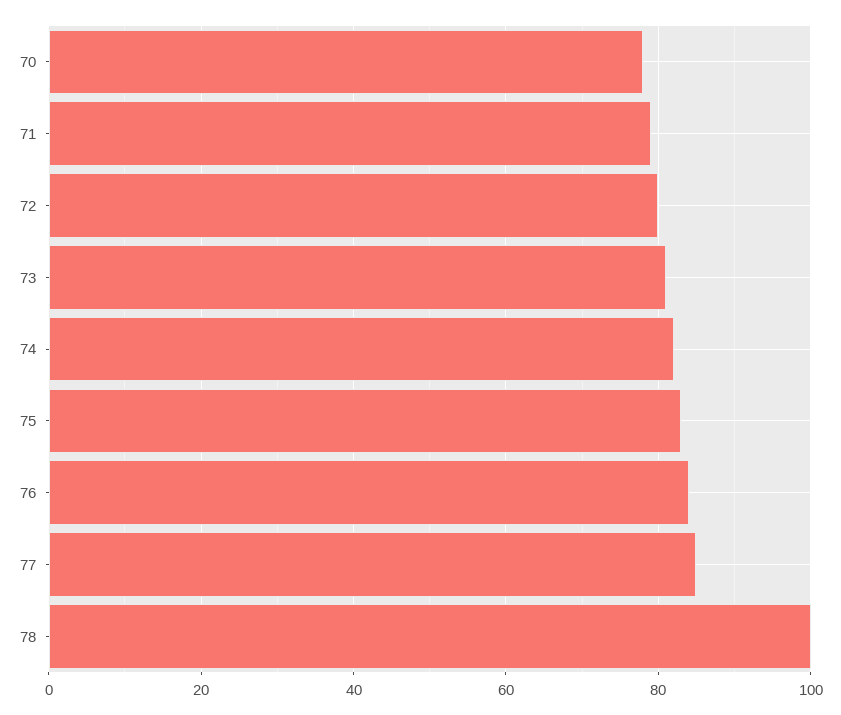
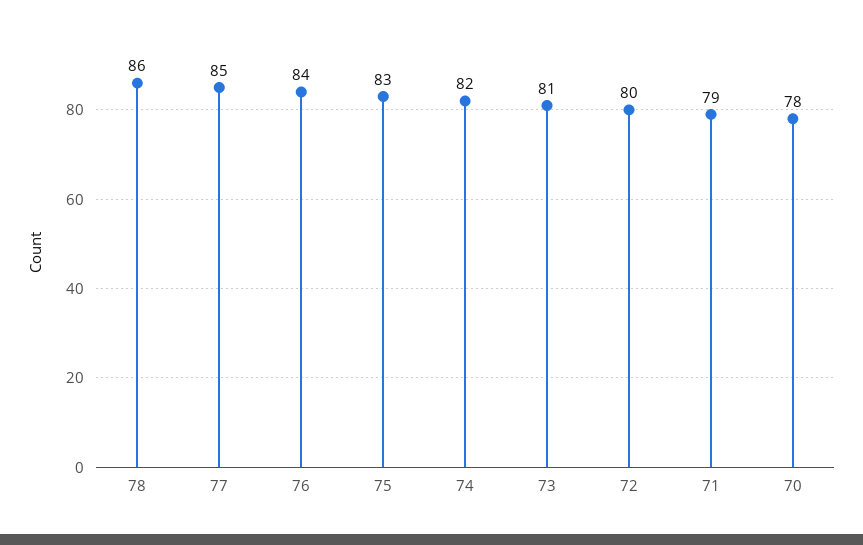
  {
    "70": 78,
    "71": 79,
    "72": 80,
    "73": 81,
    "74": 82,
    "75": 83,
    "76": 84,
    "77": 85,
-   "78": 100
+   "78": 86
  }

